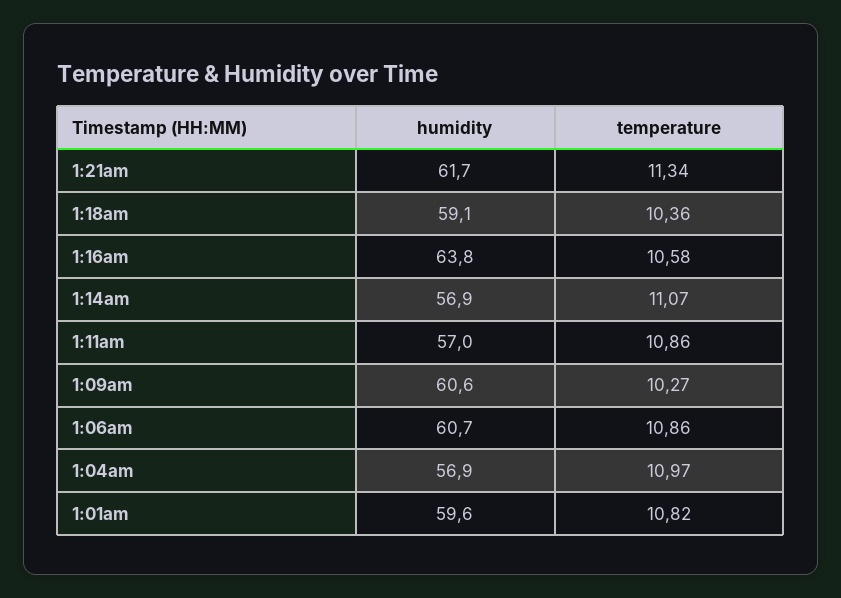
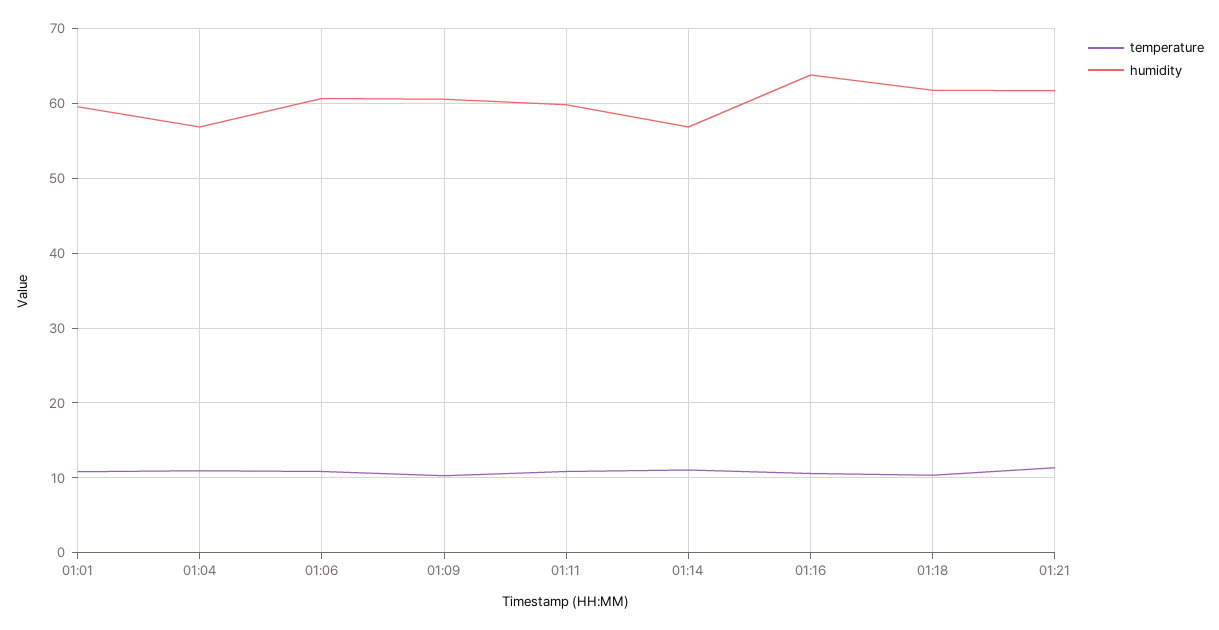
  {
    "humidity": {
      "1:21am": 61.7,
-     "1:18am": 59.1,
+     "1:18am": 62,
      "1:16am": 63.8,
      "1:14am": 56.9,
-     "1:11am": 57,
+     "1:11am": 60,
      "1:09am": 60.6,
      "1:06am": 60.7,
      "1:04am": 56.9,
      "1:01am": 59.6
    },
    "temperature": {
      "1:21am": 11.34,
      "1:18am": 10.36,
      "1:16am": 10.58,
      "1:14am": 11.07,
      "1:11am": 10.86,
      "1:09am": 10.27,
      "1:06am": 10.86,
      "1:04am": 10.97,
      "1:01am": 10.82
    }
  }

